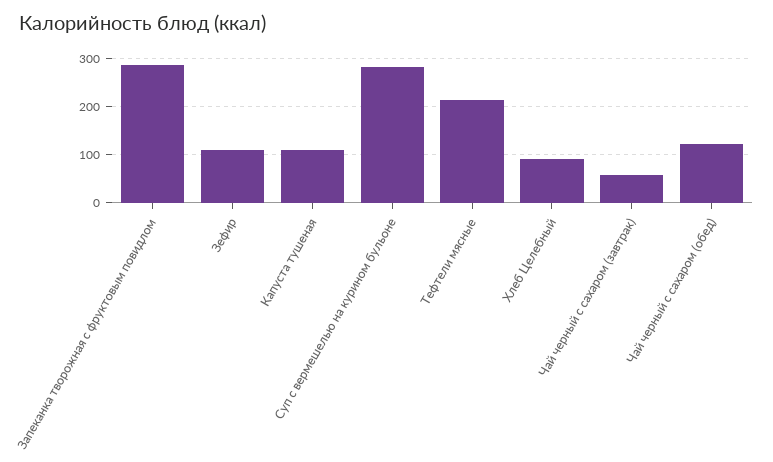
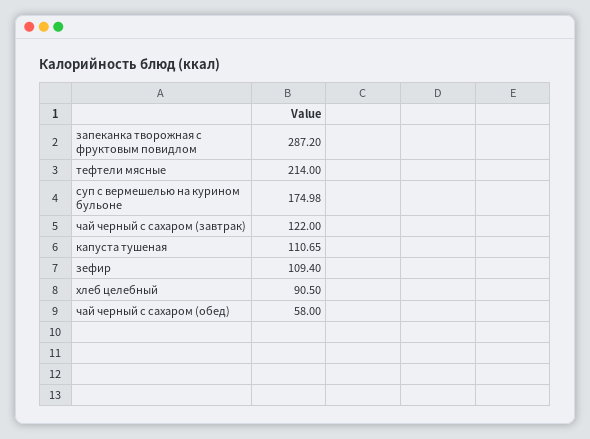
  {
    "Запеканка творожная с фруктовым повидлом": 287.2,
    "Зефир": 109.4,
    "Капуста тушеная": 110.65,
-   "Суп с вермешелью на курином бульоне": 280,
+   "Суп с вермешелью на курином бульоне": 174.98,
    "Тефтели мясные": 214,
    "Хлеб Целебный": 90.5,
-   "Чай черный с сахаром (завтрак)": 60,
+   "Чай черный с сахаром (завтрак)": 122,
-   "Чай черный с сахаром (обед)": 120
+   "Чай черный с сахаром (обед)": 58
  }

